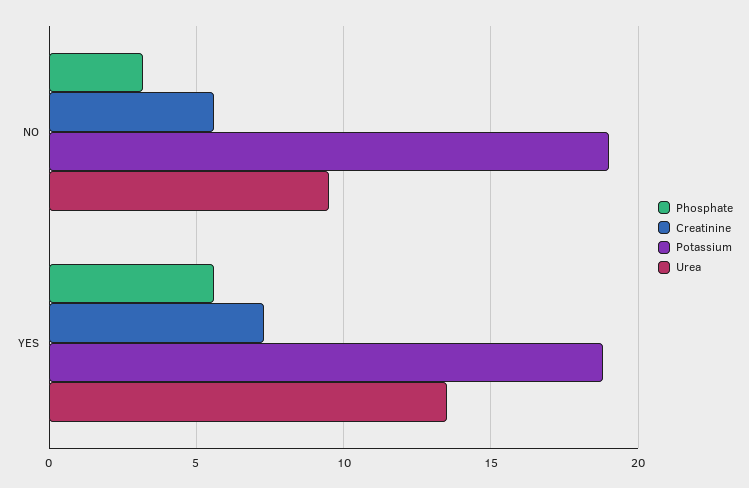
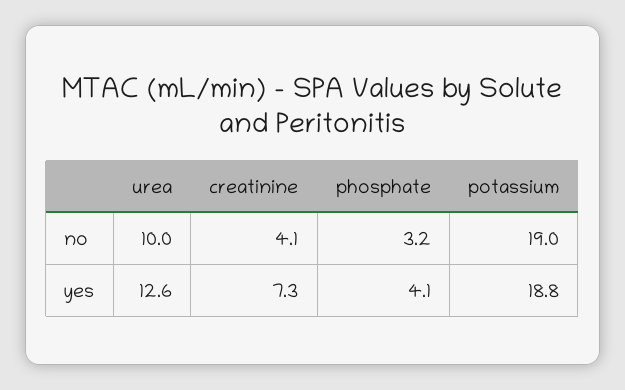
  {
    "Phosphate": {
      "NO": 3.2,
-     "YES": 5.5
+     "YES": 4.1
    },
    "Creatinine": {
-     "NO": 5.5,
+     "NO": 4.1,
      "YES": 7.3
    },
    "Potassium": {
      "NO": 19,
      "YES": 18.8
    },
    "Urea": {
-     "NO": 9.5,
+     "NO": 10,
-     "YES": 13.5
+     "YES": 12.6
    }
  }

